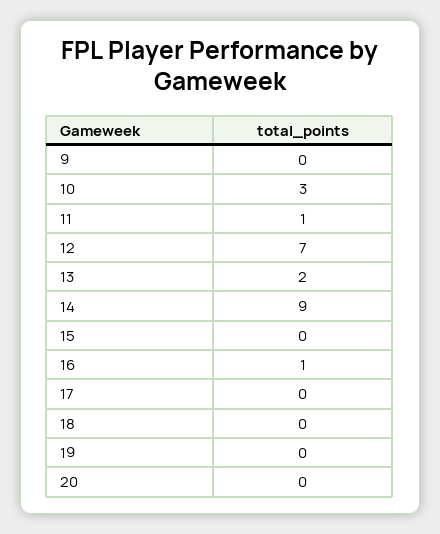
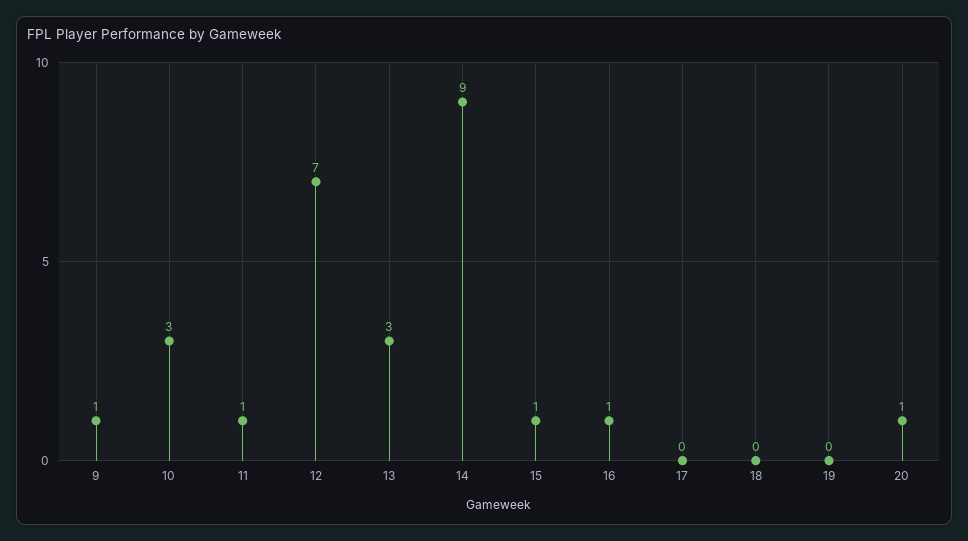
  {
-   "9": 0,
+   "9": 1,
    "10": 3,
    "11": 1,
    "12": 7,
-   "13": 2,
+   "13": 3,
    "14": 9,
-   "15": 0,
+   "15": 1,
    "16": 1,
    "17": 0,
    "18": 0,
    "19": 0,
-   "20": 0
+   "20": 1
  }

